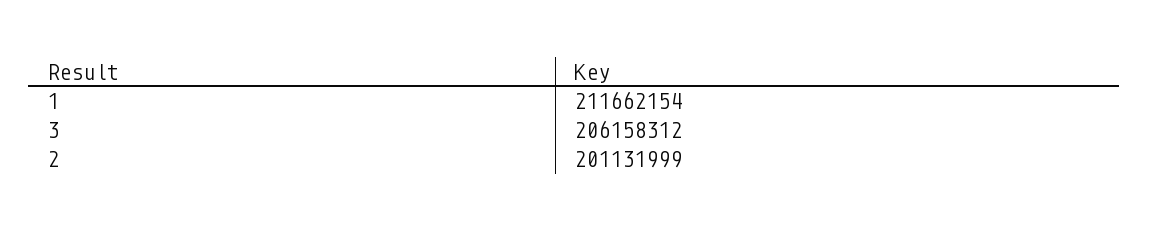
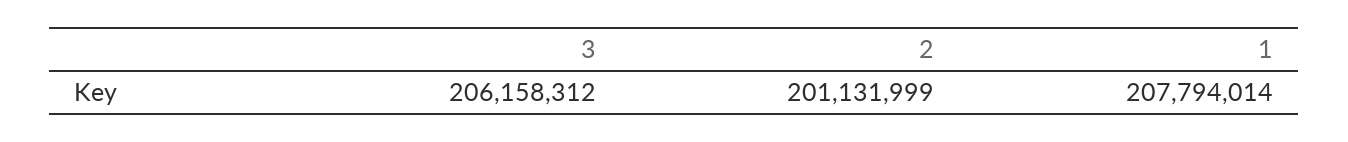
  {
-   "1": 211662154,
+   "1": 207794014,
    "3": 206158312,
    "2": 201131999
  }

